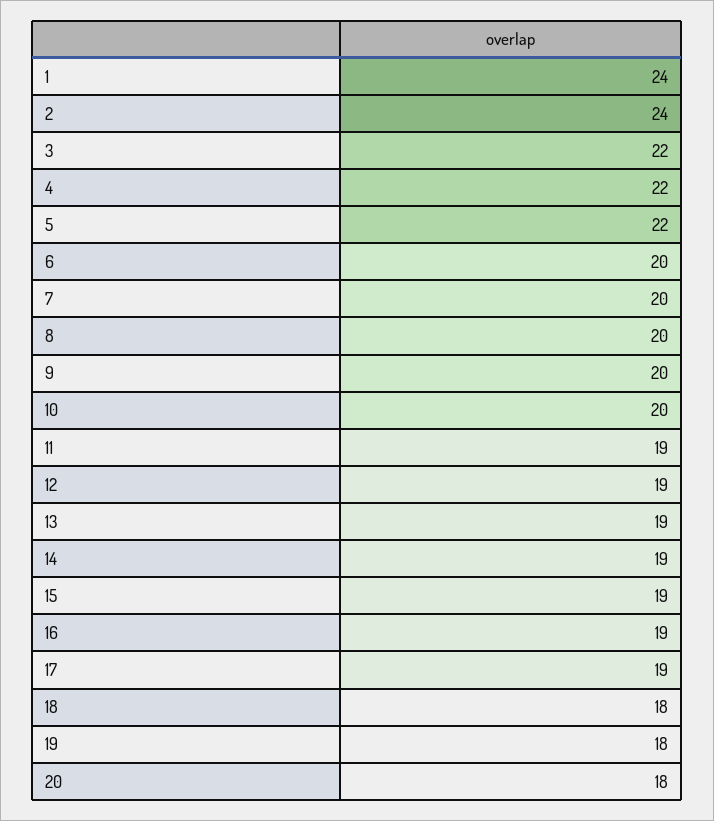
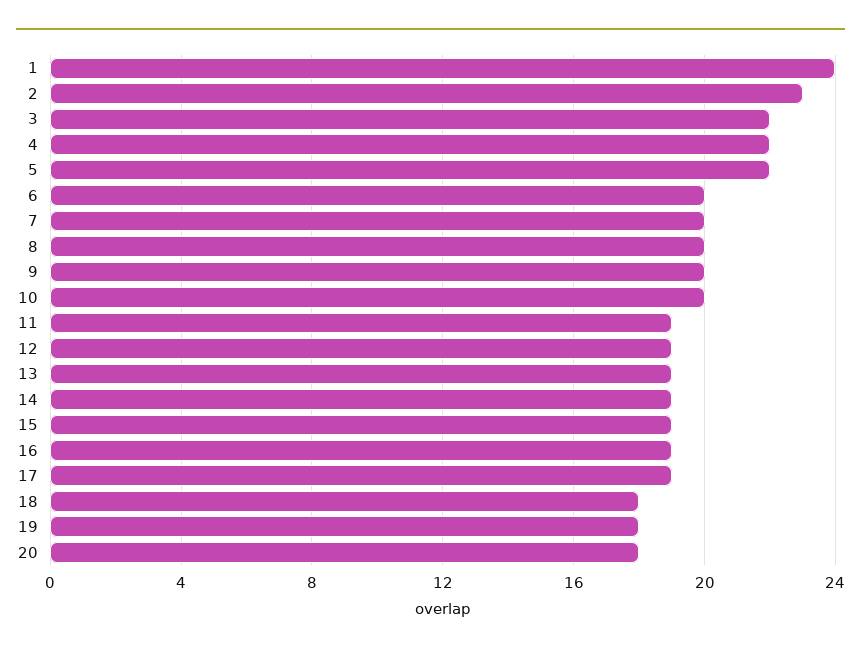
  {
    "1": 24,
-   "2": 24,
+   "2": 23,
    "3": 22,
    "4": 22,
    "5": 22,
    "6": 20,
    "7": 20,
    "8": 20,
    "9": 20,
    "10": 20,
    "11": 19,
    "12": 19,
    "13": 19,
    "14": 19,
    "15": 19,
    "16": 19,
    "17": 19,
    "18": 18,
    "19": 18,
    "20": 18
  }

